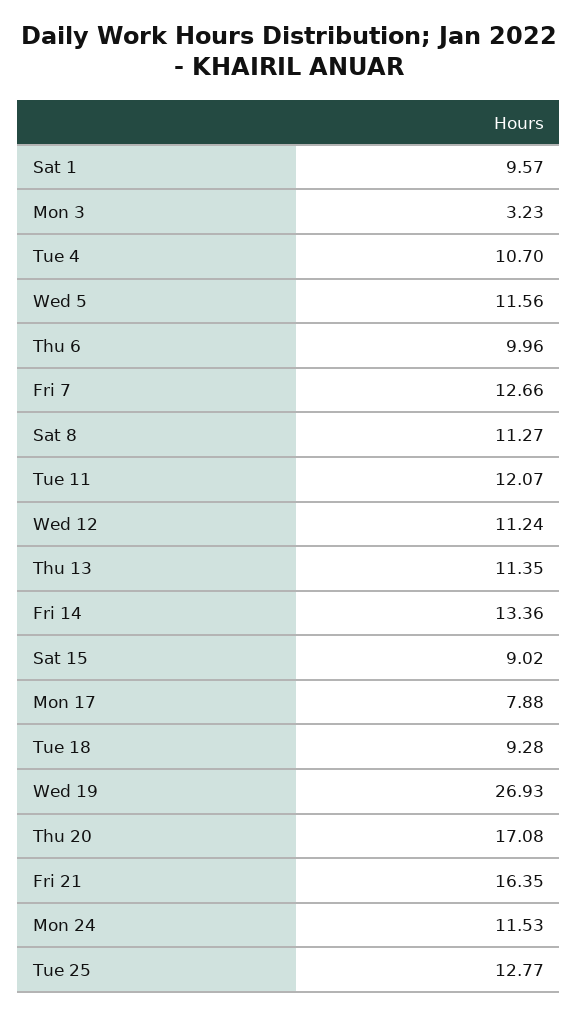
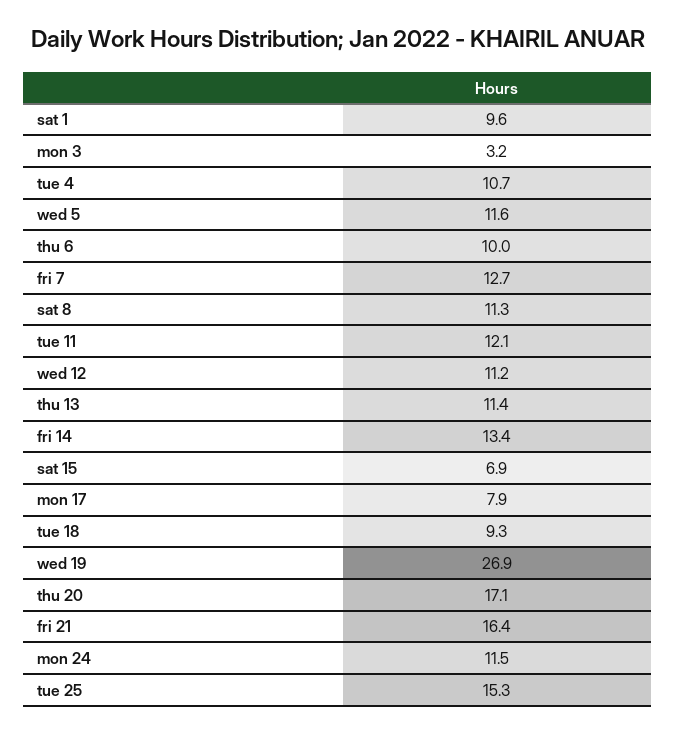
  {
    "Sat 1": 9.57,
    "Mon 3": 3.23,
    "Tue 4": 10.7,
    "Wed 5": 11.56,
    "Thu 6": 9.96,
    "Fri 7": 12.66,
    "Sat 8": 11.27,
    "Tue 11": 12.07,
    "Wed 12": 11.24,
    "Thu 13": 11.35,
    "Fri 14": 13.36,
-   "Sat 15": 9.02,
+   "Sat 15": 6.9,
    "Mon 17": 7.88,
    "Tue 18": 9.28,
    "Wed 19": 26.93,
    "Thu 20": 17.08,
    "Fri 21": 16.35,
    "Mon 24": 11.53,
-   "Tue 25": 12.77
+   "Tue 25": 15.3
  }

